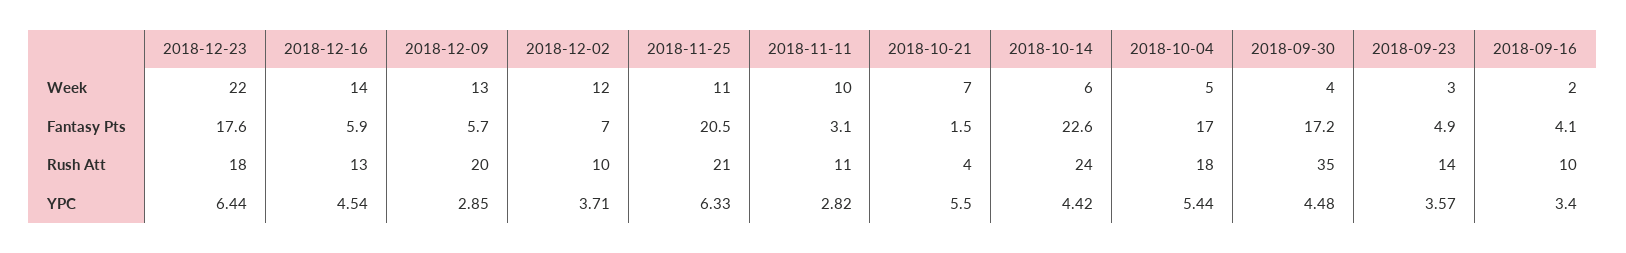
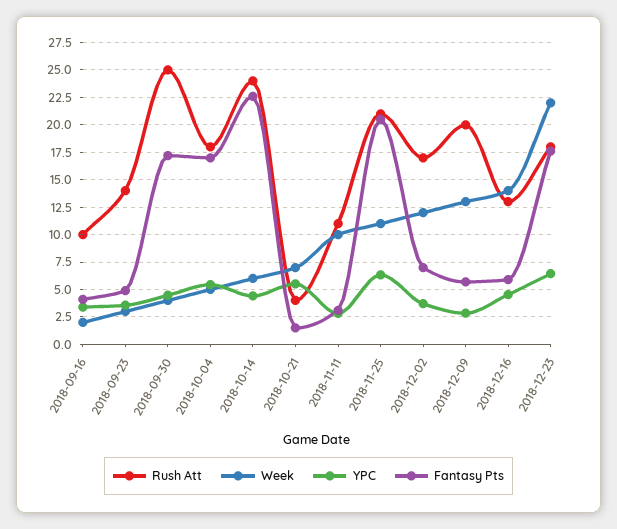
  {
    "Week": {
      "2018-12-23": 22,
      "2018-12-16": 14,
      "2018-12-09": 13,
      "2018-12-02": 12,
      "2018-11-25": 11,
      "2018-11-11": 10,
      "2018-10-21": 7,
      "2018-10-14": 6,
      "2018-10-04": 5,
      "2018-09-30": 4,
      "2018-09-23": 3,
      "2018-09-16": 2
    },
    "Fantasy Pts": {
      "2018-12-23": 17.6,
      "2018-12-16": 5.9,
      "2018-12-09": 5.7,
      "2018-12-02": 7,
      "2018-11-25": 20.5,
      "2018-11-11": 3.1,
      "2018-10-21": 1.5,
      "2018-10-14": 22.6,
      "2018-10-04": 17,
      "2018-09-30": 17.2,
      "2018-09-23": 4.9,
      "2018-09-16": 4.1
    },
    "Rush Att": {
      "2018-12-23": 18,
      "2018-12-16": 13,
      "2018-12-09": 20,
-     "2018-12-02": 10,
+     "2018-12-02": 17.5,
      "2018-11-25": 21,
      "2018-11-11": 11,
      "2018-10-21": 4,
      "2018-10-14": 24,
      "2018-10-04": 18,
-     "2018-09-30": 35,
+     "2018-09-30": 25,
      "2018-09-23": 14,
      "2018-09-16": 10
    },
    "YPC": {
      "2018-12-23": 6.44,
      "2018-12-16": 4.54,
      "2018-12-09": 2.85,
      "2018-12-02": 3.71,
      "2018-11-25": 6.33,
      "2018-11-11": 2.82,
      "2018-10-21": 5.5,
      "2018-10-14": 4.42,
      "2018-10-04": 5.44,
      "2018-09-30": 4.48,
      "2018-09-23": 3.57,
      "2018-09-16": 3.4
    }
  }

